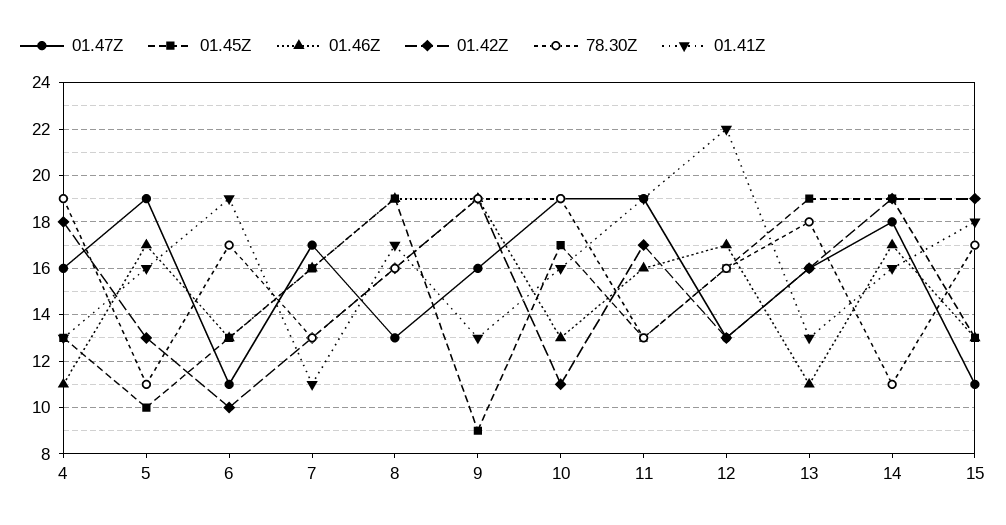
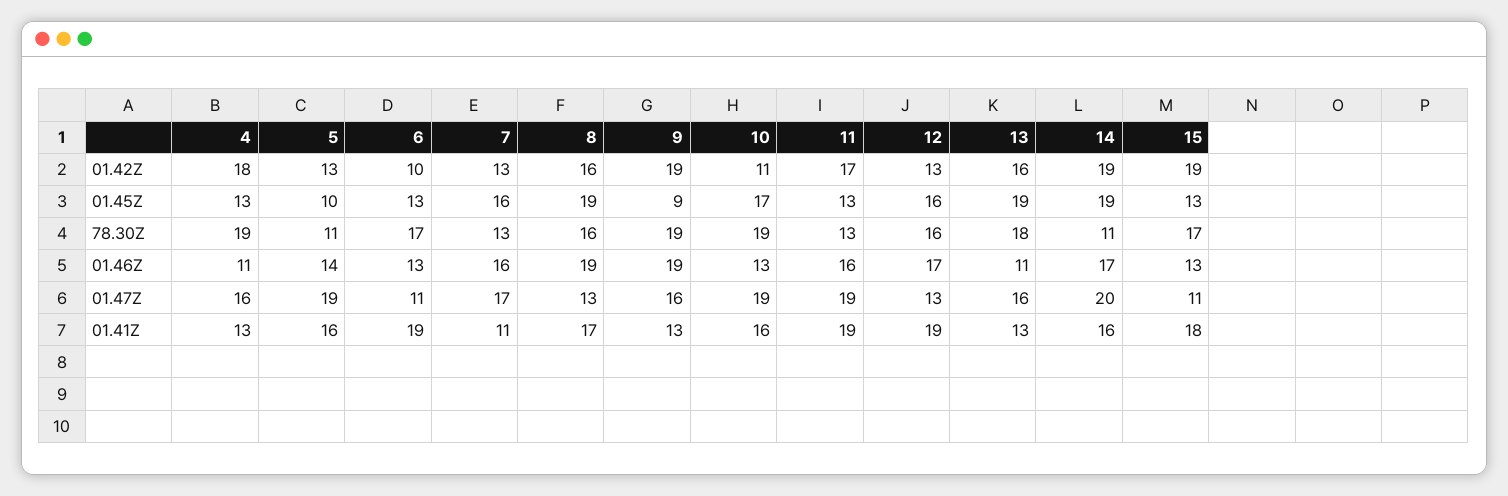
  {
    "01.47Z": {
      "4": 16,
      "5": 19,
      "6": 11,
      "7": 17,
      "8": 13,
      "9": 16,
      "10": 19,
      "11": 19,
      "12": 13,
      "13": 16,
-     "14": 18,
+     "14": 20,
      "15": 11
    },
    "01.45Z": {
      "4": 13,
      "5": 10,
      "6": 13,
      "7": 16,
      "8": 19,
      "9": 9,
      "10": 17,
      "11": 13,
      "12": 16,
      "13": 19,
      "14": 19,
      "15": 13
    },
    "01.46Z": {
      "4": 11,
-     "5": 17,
+     "5": 14,
      "6": 13,
      "7": 16,
      "8": 19,
      "9": 19,
      "10": 13,
      "11": 16,
      "12": 17,
      "13": 11,
      "14": 17,
      "15": 13
    },
    "01.42Z": {
      "4": 18,
      "5": 13,
      "6": 10,
      "7": 13,
      "8": 16,
      "9": 19,
      "10": 11,
      "11": 17,
      "12": 13,
      "13": 16,
      "14": 19,
      "15": 19
    },
    "78.30Z": {
      "4": 19,
      "5": 11,
      "6": 17,
      "7": 13,
      "8": 16,
      "9": 19,
      "10": 19,
      "11": 13,
      "12": 16,
      "13": 18,
      "14": 11,
      "15": 17
    },
    "01.41Z": {
      "4": 13,
      "5": 16,
      "6": 19,
      "7": 11,
      "8": 17,
      "9": 13,
      "10": 16,
      "11": 19,
-     "12": 22,
+     "12": 19,
      "13": 13,
      "14": 16,
      "15": 18
    }
  }

